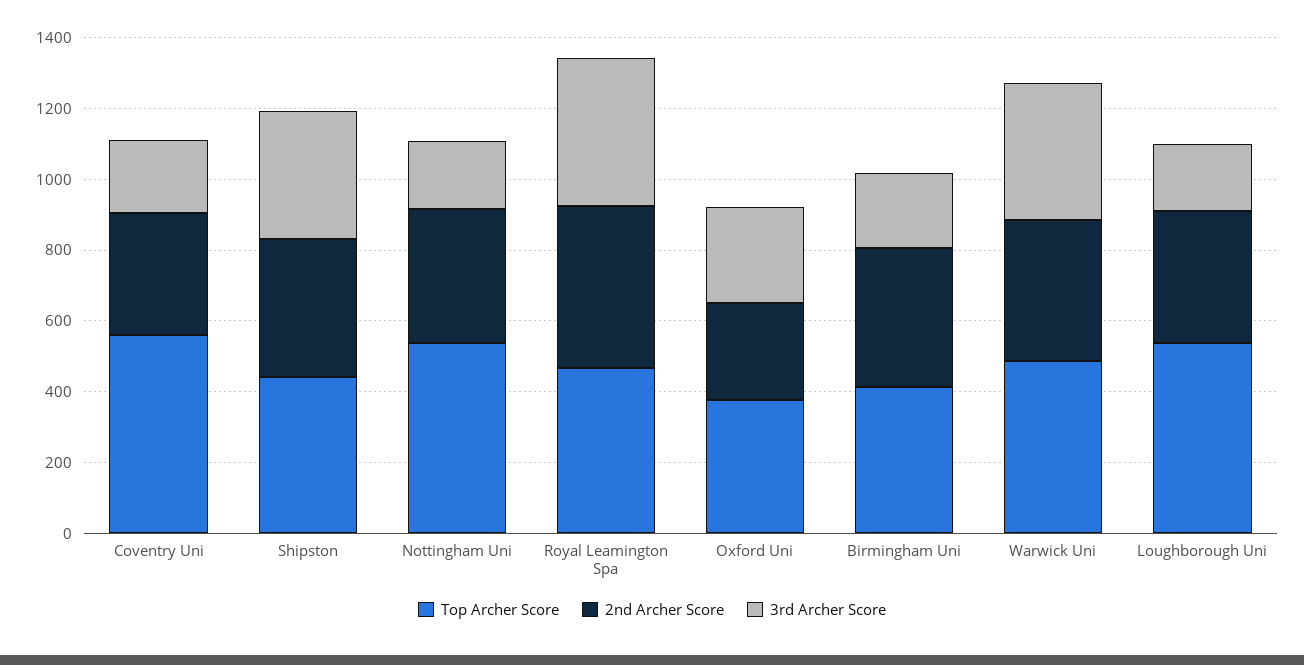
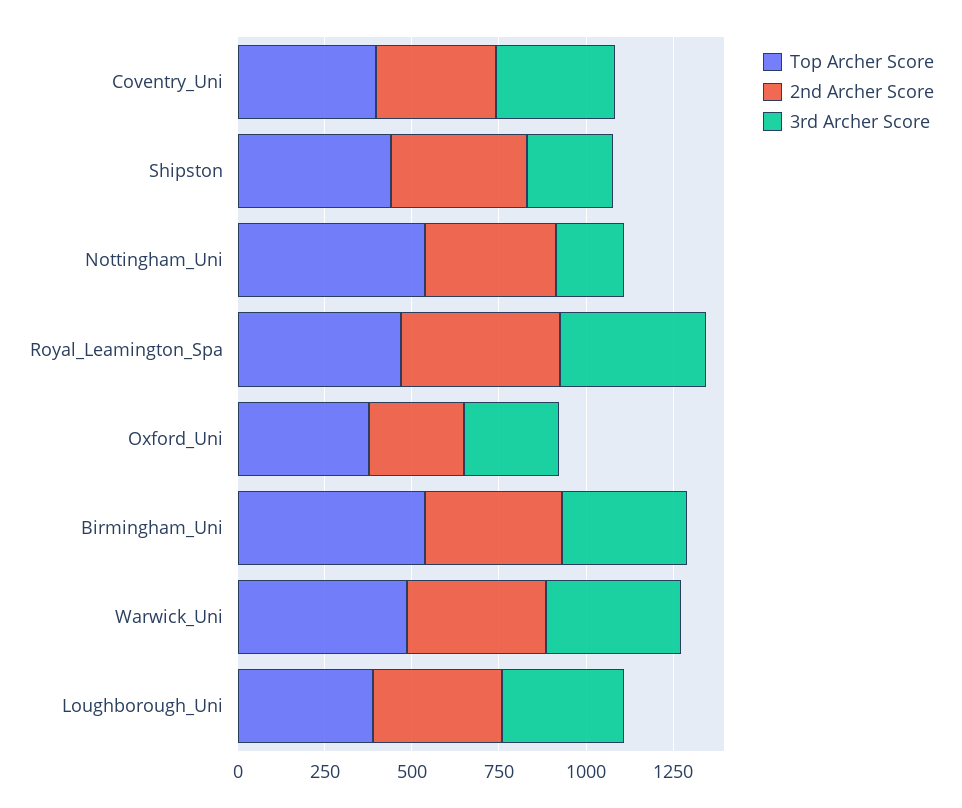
  {
    "Top Archer Score": {
-     "Coventry Uni": 550,
+     "Coventry Uni": 400,
      "Shipston": 450,
      "Nottingham Uni": 550,
      "Royal Leamington Spa": 450,
      "Oxford Uni": 400,
-     "Birmingham Uni": 400,
+     "Birmingham Uni": 550,
      "Warwick Uni": 500,
-     "Loughborough Uni": 550
+     "Loughborough Uni": 400
    },
    "2nd Archer Score": {
      "Coventry Uni": 350,
      "Shipston": 400,
      "Nottingham Uni": 400,
      "Royal Leamington Spa": 450,
      "Oxford Uni": 300,
      "Birmingham Uni": 400,
      "Warwick Uni": 400,
      "Loughborough Uni": 350
    },
    "3rd Archer Score": {
-     "Coventry Uni": 200,
+     "Coventry Uni": 350,
-     "Shipston": 350,
+     "Shipston": 250,
      "Nottingham Uni": 200,
      "Royal Leamington Spa": 400,
      "Oxford Uni": 250,
-     "Birmingham Uni": 200,
+     "Birmingham Uni": 350,
      "Warwick Uni": 400,
-     "Loughborough Uni": 200
+     "Loughborough Uni": 350
    }
  }

